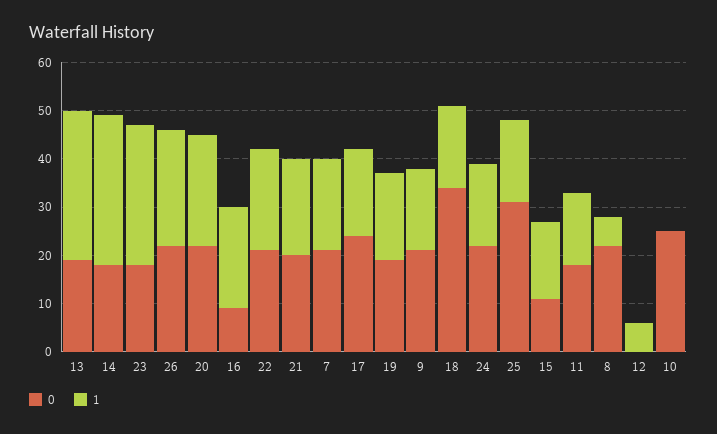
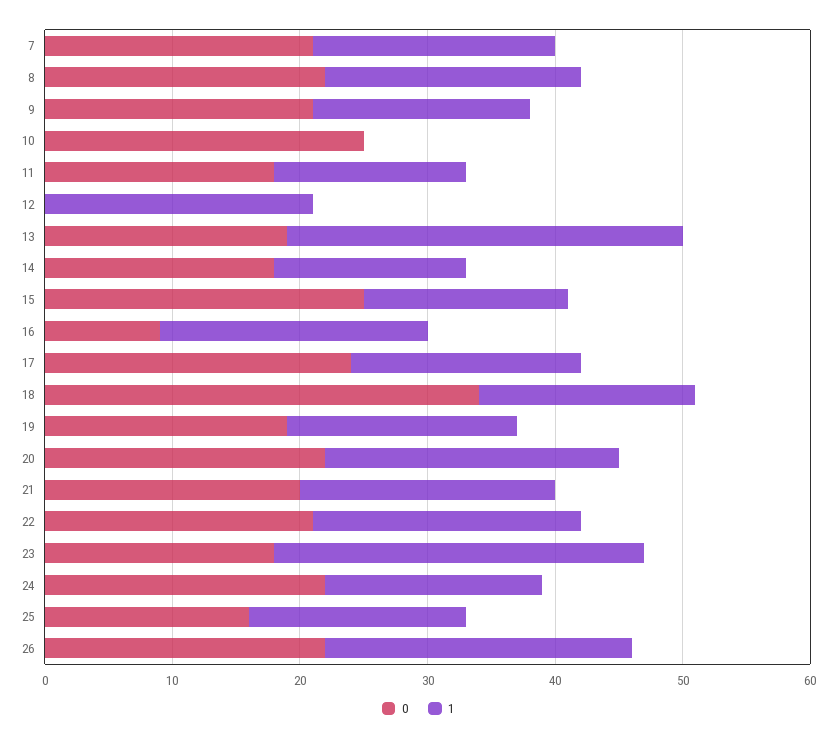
  {
    "0": {
      "13": 19,
      "14": 18,
      "23": 18,
      "26": 22,
      "20": 22,
      "16": 9,
      "22": 21,
      "21": 20,
      "7": 21,
      "17": 24,
      "19": 19,
      "9": 21,
      "18": 34,
      "24": 22,
-     "25": 30,
+     "25": 16,
-     "15": 10,
+     "15": 25,
      "11": 18,
      "8": 22,
      "12": 0,
      "10": 25
    },
    "1": {
      "13": 31,
-     "14": 30,
+     "14": 15,
      "23": 29,
      "26": 24,
      "20": 23,
      "16": 21,
      "22": 21,
      "21": 20,
      "7": 19,
      "17": 18,
      "19": 18,
      "9": 17,
      "18": 17,
      "24": 17,
      "25": 17,
      "15": 16,
      "11": 15,
-     "8": 5,
+     "8": 20,
-     "12": 5,
+     "12": 21,
      "10": 0
    }
  }

